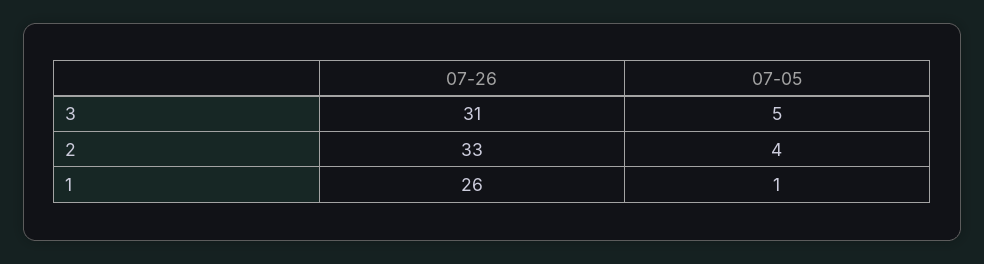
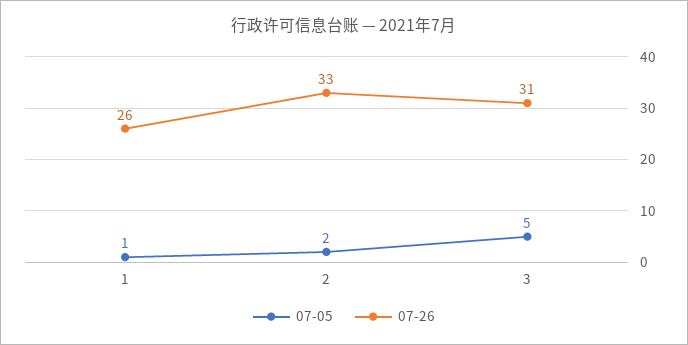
  {
    "07-26": {
      "3": 31,
      "2": 33,
      "1": 26
    },
    "07-05": {
      "3": 5,
-     "2": 4,
+     "2": 2,
      "1": 1
    }
  }

